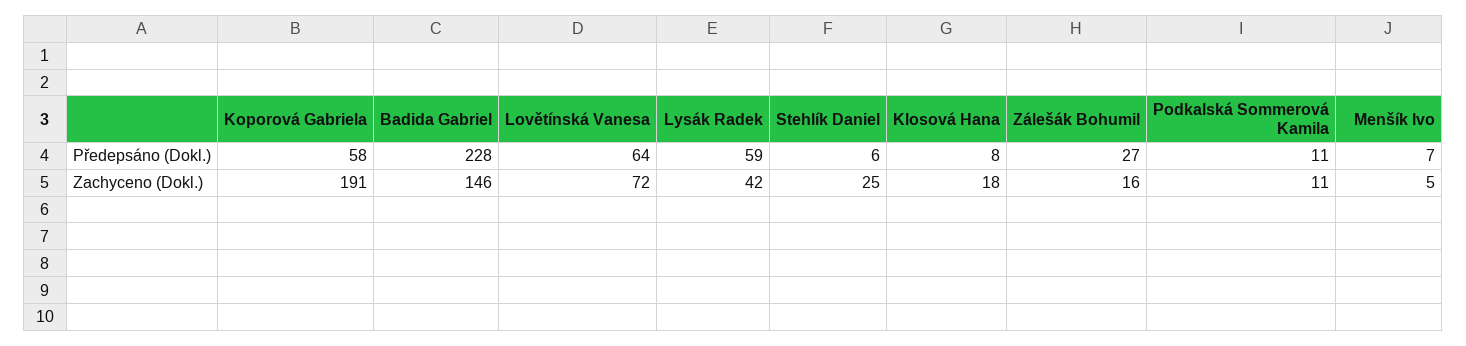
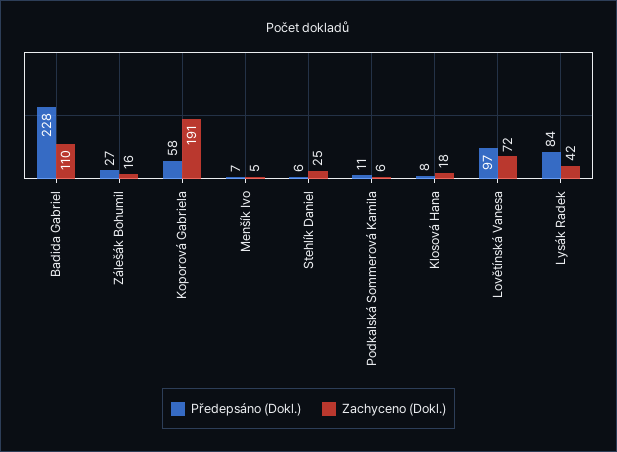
  {
    "Předepsáno (Dokl.)": {
      "Koporová Gabriela": 58,
      "Badida Gabriel": 228,
-     "Lovětínská Vanesa": 64,
+     "Lovětínská Vanesa": 97,
-     "Lysák Radek": 59,
+     "Lysák Radek": 84,
      "Stehlík Daniel": 6,
      "Klosová Hana": 8,
      "Zálešák Bohumil": 27,
      "Podkalská Sommerová Kamila": 11,
      "Menšík Ivo": 7
    },
    "Zachyceno (Dokl.)": {
      "Koporová Gabriela": 191,
-     "Badida Gabriel": 146,
+     "Badida Gabriel": 110,
      "Lovětínská Vanesa": 72,
      "Lysák Radek": 42,
      "Stehlík Daniel": 25,
      "Klosová Hana": 18,
      "Zálešák Bohumil": 16,
-     "Podkalská Sommerová Kamila": 11,
+     "Podkalská Sommerová Kamila": 6,
      "Menšík Ivo": 5
    }
  }

